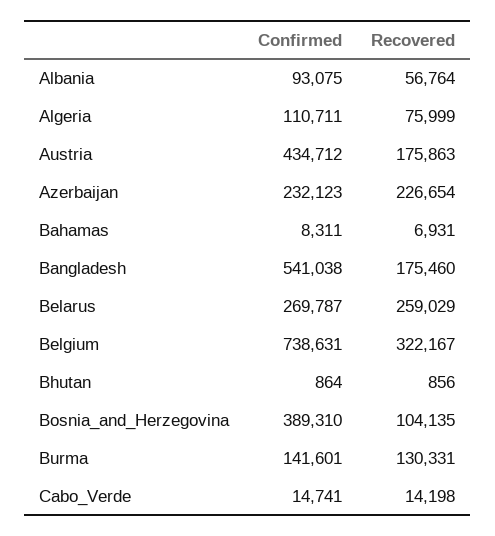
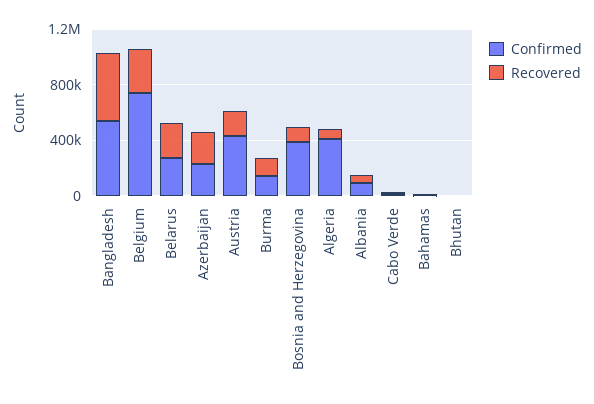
  {
    "Confirmed": {
      "Albania": 93075,
-     "Algeria": 110711,
+     "Algeria": 400000,
      "Austria": 434712,
      "Azerbaijan": 232123,
      "Bahamas": 8311,
      "Bangladesh": 541038,
      "Belarus": 269787,
      "Belgium": 738631,
      "Bhutan": 864,
      "Bosnia_and_Herzegovina": 389310,
      "Burma": 141601,
      "Cabo_Verde": 14741
    },
    "Recovered": {
      "Albania": 56764,
      "Algeria": 75999,
      "Austria": 175863,
      "Azerbaijan": 226654,
      "Bahamas": 6931,
-     "Bangladesh": 175460,
+     "Bangladesh": 500000,
      "Belarus": 259029,
      "Belgium": 322167,
      "Bhutan": 856,
      "Bosnia_and_Herzegovina": 104135,
      "Burma": 130331,
      "Cabo_Verde": 14198
    }
  }

